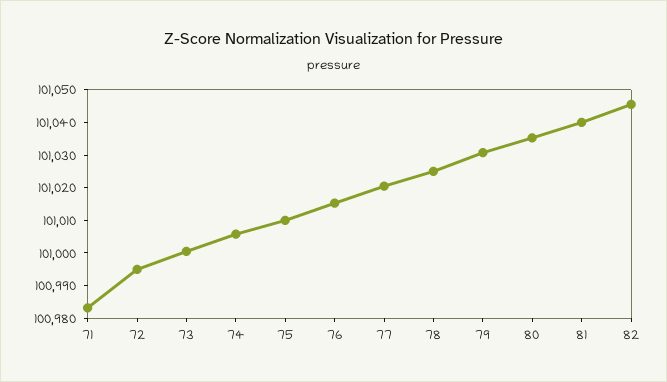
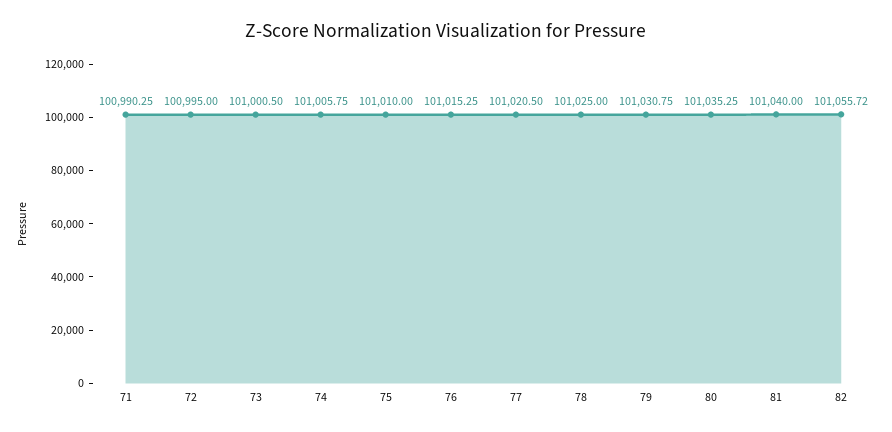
  {
-   "71": 100982.5,
+   "71": 100990.25,
    "72": 100995,
    "73": 101000.5,
    "74": 101005.75,
    "75": 101010,
    "76": 101015.25,
    "77": 101020.5,
    "78": 101025,
    "79": 101030.75,
    "80": 101035.25,
    "81": 101040,
-   "82": 101045
+   "82": 101055.72
  }

